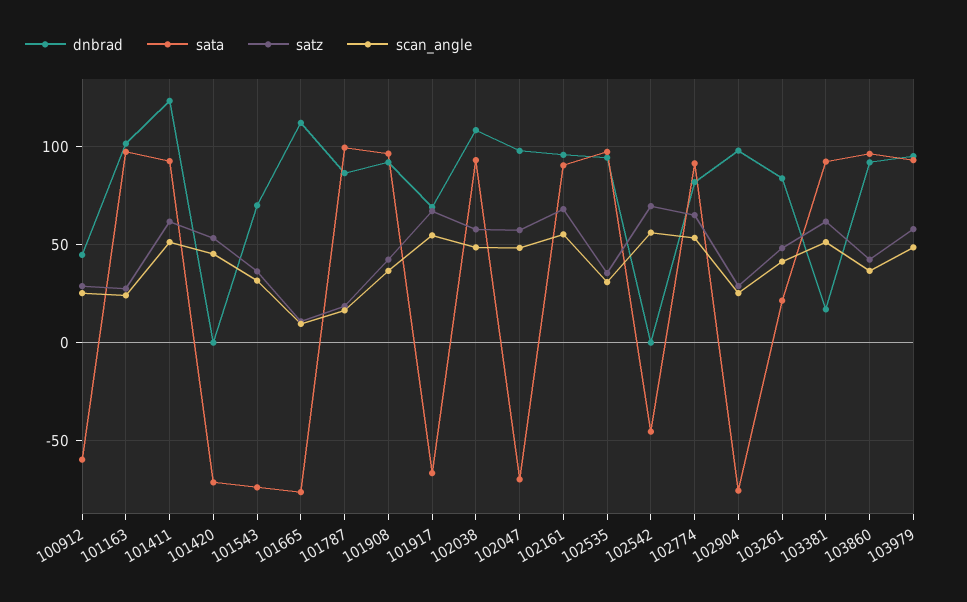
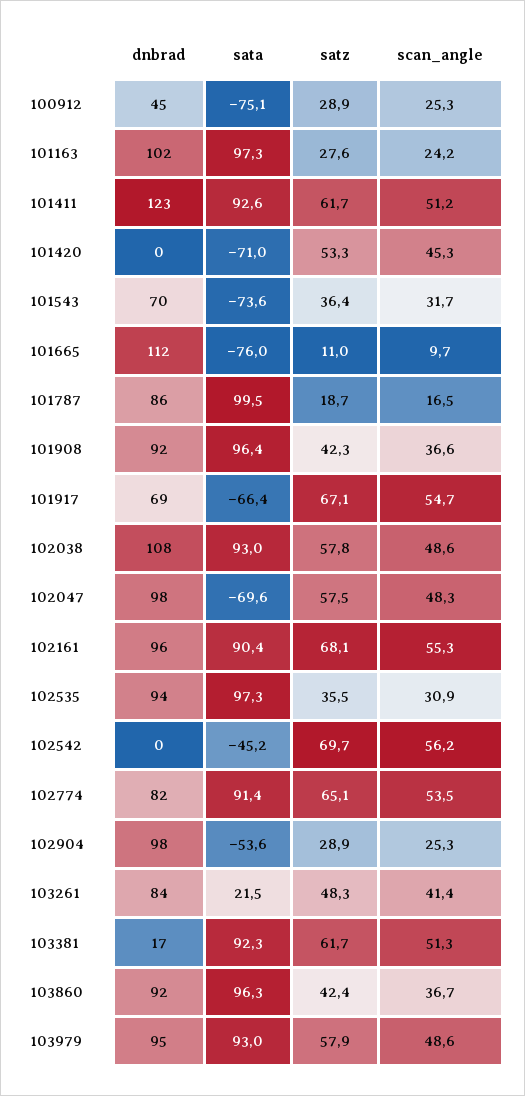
  {
    "dnbrad": {
      "100912": 45,
      "101163": 102,
      "101411": 123,
      "101420": 0,
      "101543": 70,
      "101665": 112,
      "101787": 86,
      "101908": 92,
      "101917": 69,
      "102038": 108,
      "102047": 98,
      "102161": 96,
      "102535": 94,
      "102542": 0,
      "102774": 82,
      "102904": 98,
      "103261": 84,
      "103381": 17,
      "103860": 92,
      "103979": 95
    },
    "sata": {
-     "100912": -60,
+     "100912": -75.1,
      "101163": 97.3,
      "101411": 92.6,
      "101420": -71,
      "101543": -73.6,
      "101665": -76,
      "101787": 99.5,
      "101908": 96.4,
      "101917": -66.4,
      "102038": 93,
      "102047": -69.6,
      "102161": 90.4,
      "102535": 97.3,
      "102542": -45.2,
      "102774": 91.4,
-     "102904": -75,
+     "102904": -53.6,
      "103261": 21.5,
      "103381": 92.3,
      "103860": 96.3,
      "103979": 93
    },
    "satz": {
      "100912": 28.9,
      "101163": 27.6,
      "101411": 61.7,
      "101420": 53.3,
      "101543": 36.4,
      "101665": 11,
      "101787": 18.7,
      "101908": 42.3,
      "101917": 67.1,
      "102038": 57.8,
      "102047": 57.5,
      "102161": 68.1,
      "102535": 35.5,
      "102542": 69.7,
      "102774": 65.1,
      "102904": 28.9,
      "103261": 48.3,
      "103381": 61.7,
      "103860": 42.4,
      "103979": 57.9
    },
    "scan_angle": {
      "100912": 25.3,
      "101163": 24.2,
      "101411": 51.2,
      "101420": 45.3,
      "101543": 31.7,
      "101665": 9.7,
      "101787": 16.5,
      "101908": 36.6,
      "101917": 54.7,
      "102038": 48.6,
      "102047": 48.3,
      "102161": 55.3,
      "102535": 30.9,
      "102542": 56.2,
      "102774": 53.5,
      "102904": 25.3,
      "103261": 41.4,
      "103381": 51.3,
      "103860": 36.7,
      "103979": 48.6
    }
  }

